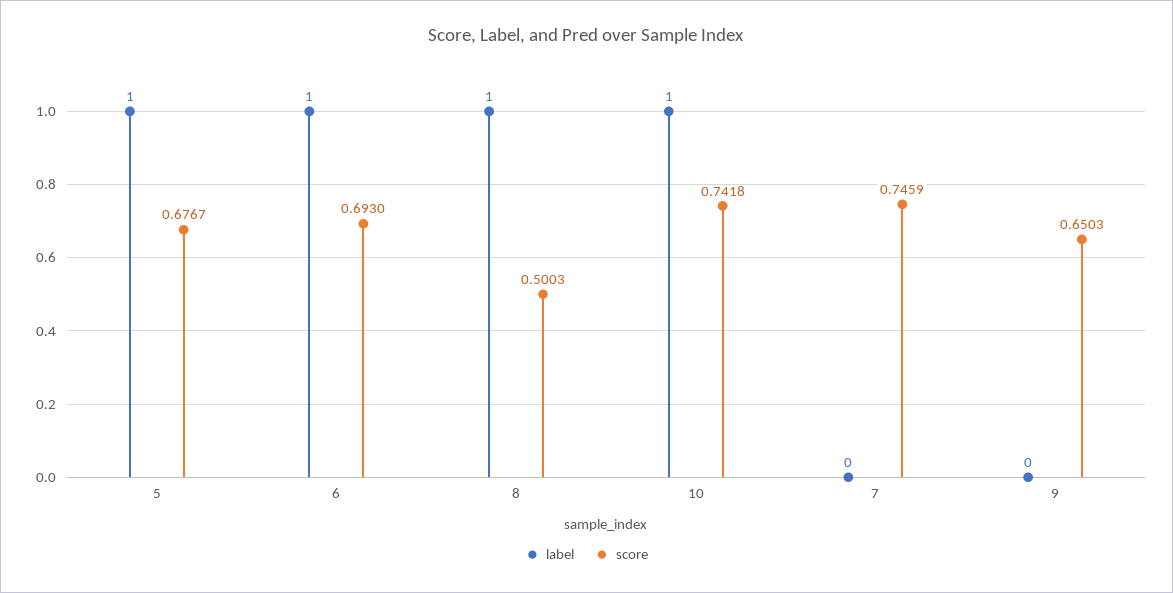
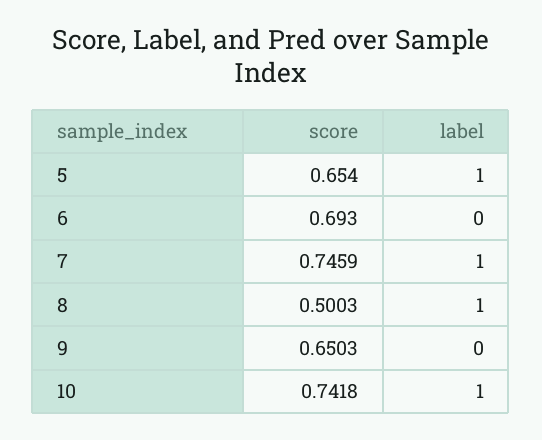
  {
    "label": {
      "5": 1,
-     "6": 1,
+     "6": 0,
      "8": 1,
      "10": 1,
-     "7": 0,
+     "7": 1,
      "9": 0
    },
    "score": {
-     "5": 0.6767,
+     "5": 0.654,
      "6": 0.693,
      "8": 0.5003,
      "10": 0.7418,
      "7": 0.7459,
      "9": 0.6503
    }
  }

